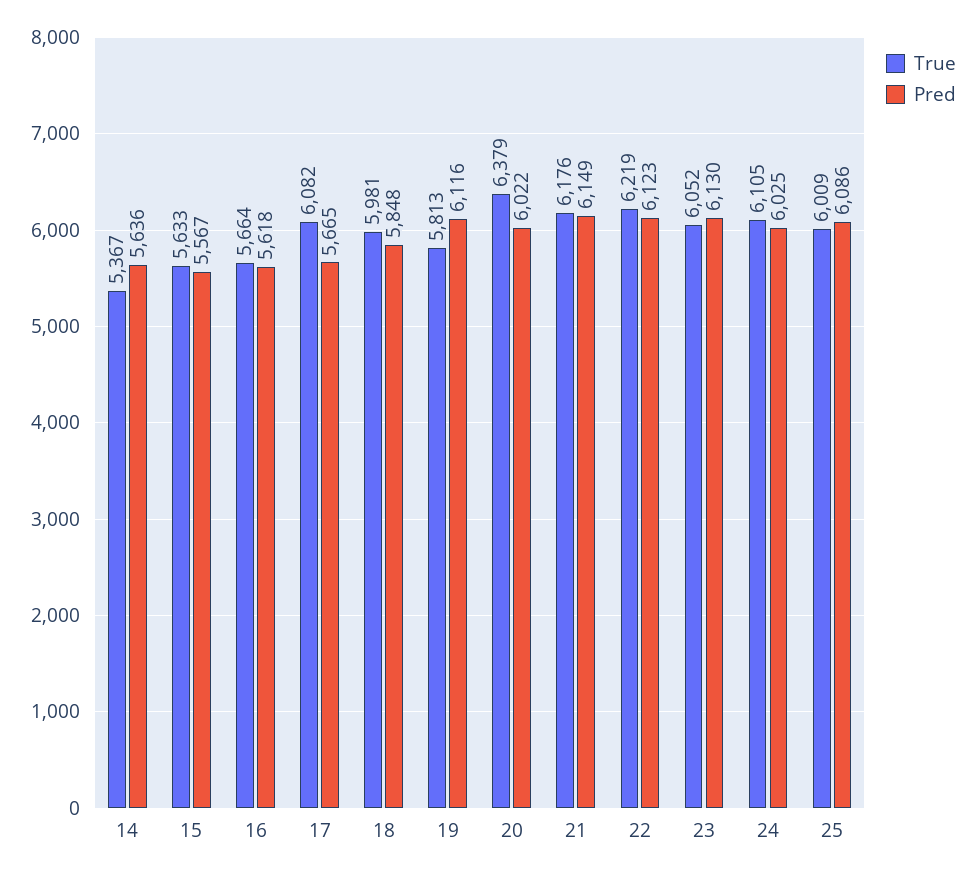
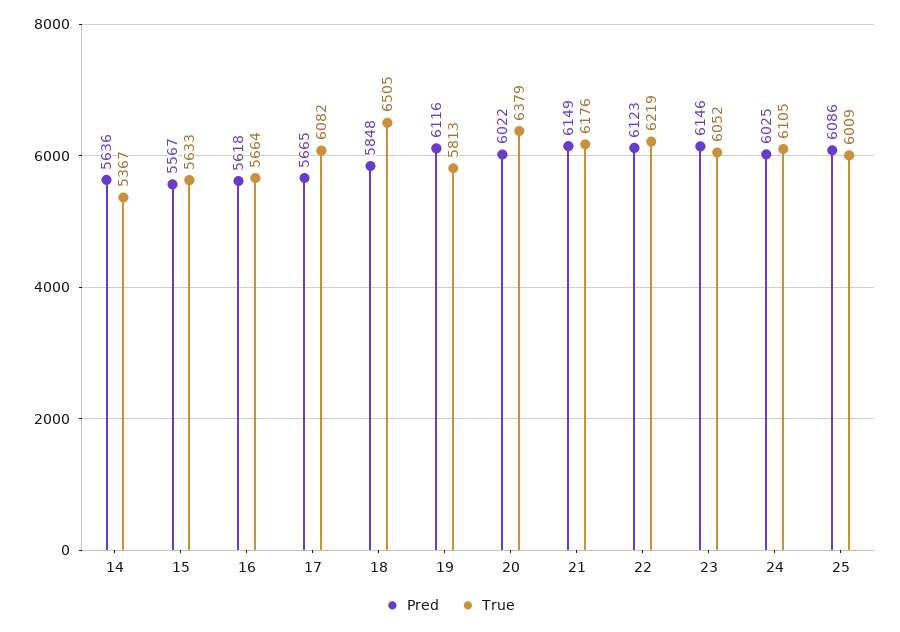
  {
    "True": {
      "14": 5367,
      "15": 5633,
      "16": 5664,
      "17": 6082,
-     "18": 5981,
+     "18": 6505,
      "19": 5813,
      "20": 6379,
      "21": 6176,
      "22": 6219,
      "23": 6052,
      "24": 6105,
      "25": 6009
    },
    "Pred": {
      "14": 5636,
      "15": 5567,
      "16": 5618,
      "17": 5665,
      "18": 5848,
      "19": 6116,
      "20": 6022,
      "21": 6149,
      "22": 6123,
-     "23": 6130,
+     "23": 6146,
      "24": 6025,
      "25": 6086
    }
  }

